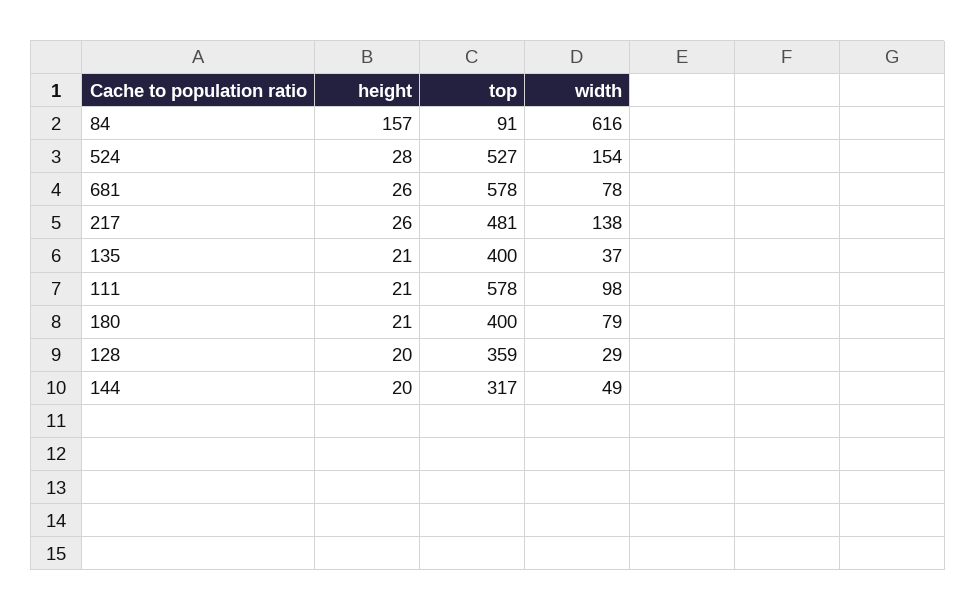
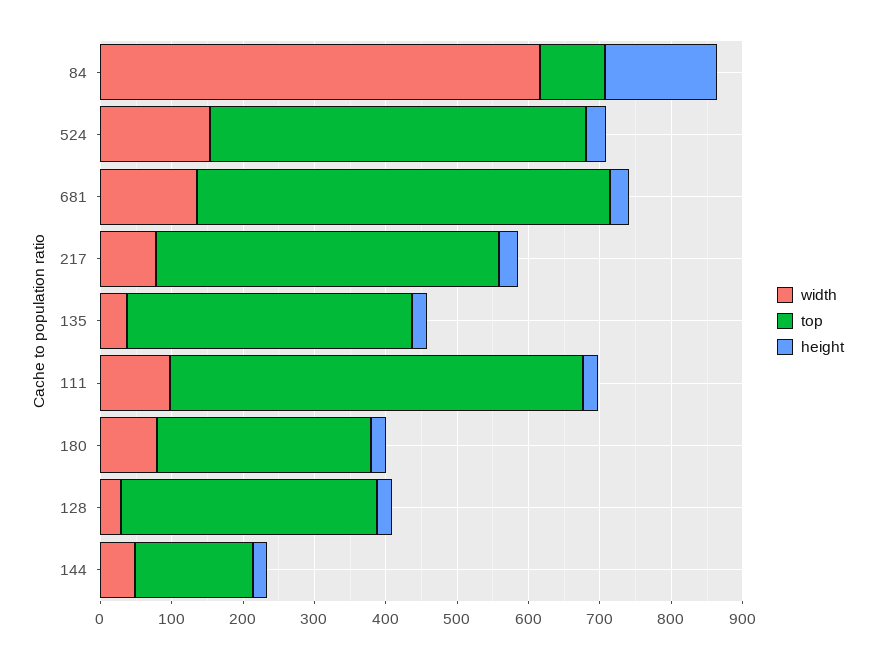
  {
    "height": {
      "84": 157,
      "524": 28,
      "681": 26,
      "217": 26,
      "135": 21,
      "111": 21,
      "180": 21,
      "128": 20,
      "144": 20
    },
    "top": {
      "84": 91,
      "524": 527,
      "681": 578,
      "217": 481,
      "135": 400,
      "111": 578,
-     "180": 400,
+     "180": 300,
      "128": 359,
-     "144": 317
+     "144": 160
    },
    "width": {
      "84": 616,
      "524": 154,
-     "681": 78,
+     "681": 140,
-     "217": 138,
+     "217": 80,
      "135": 37,
      "111": 98,
      "180": 79,
      "128": 29,
      "144": 49
    }
  }

